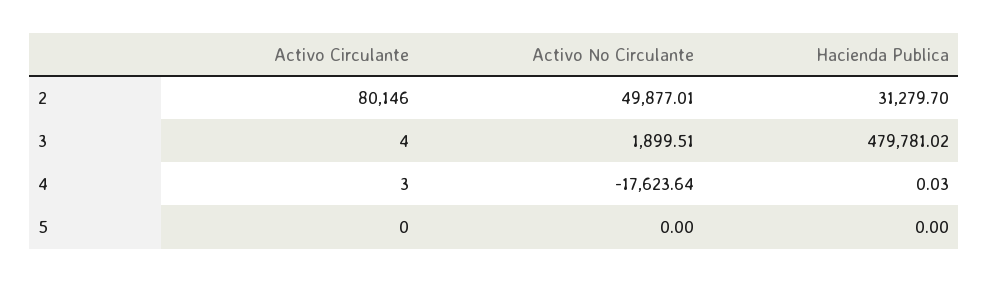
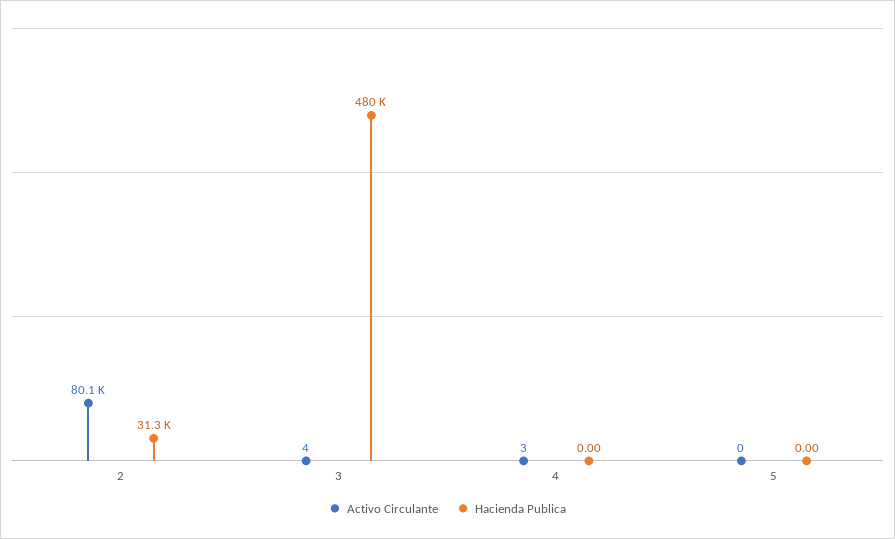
  {
    "Activo Circulante": {
      "2": 80146,
      "3": 4,
      "4": 3,
      "5": 0
    },
-   "Activo No Circulante": {
-     "2": 49877.01,
-     "3": 1899.51,
-     "4": -17623.64,
-     "5": 0
-   },
    "Hacienda Publica": {
      "2": 31279.7,
      "3": 479781.02,
-     "4": 0.03,
+     "4": 0,
      "5": 0
    }
  }

